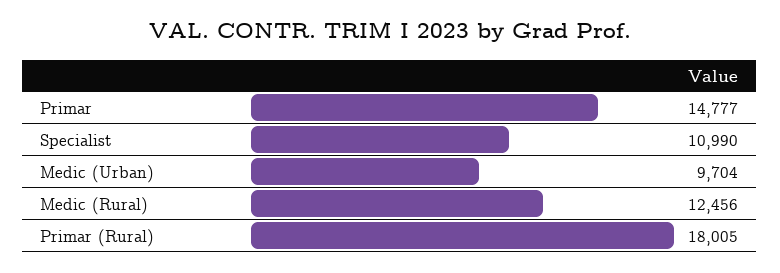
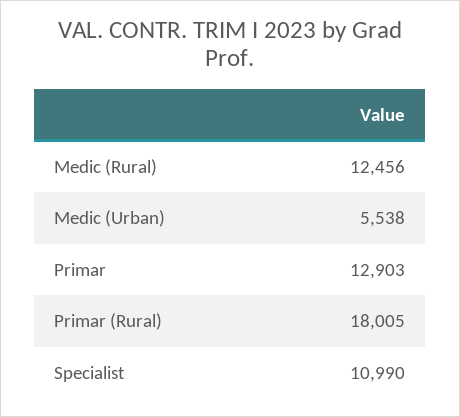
  {
-   "Primar": 14777,
+   "Primar": 12903,
    "Specialist": 10990,
-   "Medic (Urban)": 9704,
+   "Medic (Urban)": 5538,
    "Medic (Rural)": 12456,
    "Primar (Rural)": 18005
  }

